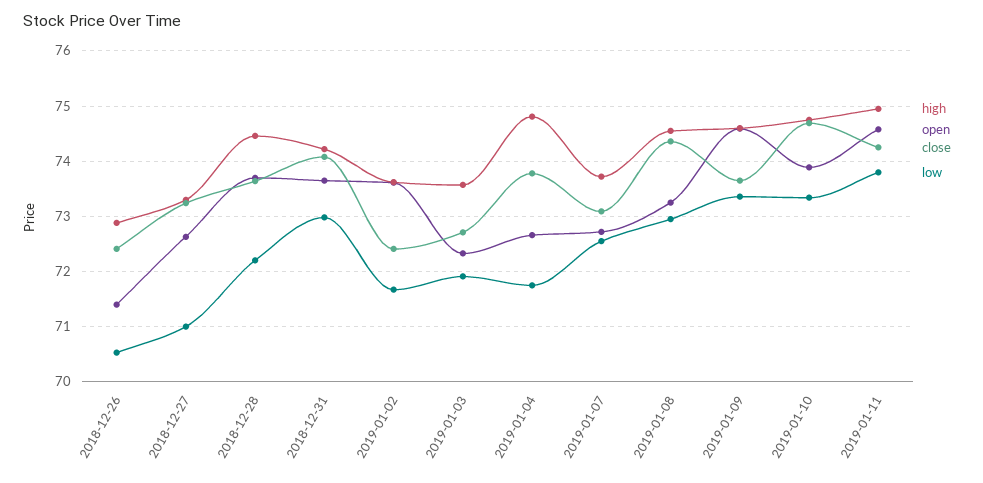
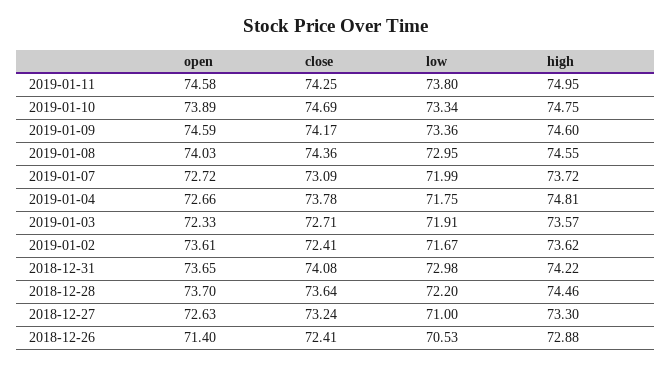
  {
    "high": {
      "2018-12-26": 72.88,
      "2018-12-27": 73.3,
      "2018-12-28": 74.46,
      "2018-12-31": 74.22,
      "2019-01-02": 73.62,
      "2019-01-03": 73.57,
      "2019-01-04": 74.81,
      "2019-01-07": 73.72,
      "2019-01-08": 74.55,
      "2019-01-09": 74.6,
      "2019-01-10": 74.75,
      "2019-01-11": 74.95
    },
    "open": {
      "2018-12-26": 71.4,
      "2018-12-27": 72.63,
      "2018-12-28": 73.7,
      "2018-12-31": 73.65,
      "2019-01-02": 73.61,
      "2019-01-03": 72.33,
      "2019-01-04": 72.66,
      "2019-01-07": 72.72,
-     "2019-01-08": 73.2,
+     "2019-01-08": 74.03,
      "2019-01-09": 74.59,
      "2019-01-10": 73.89,
      "2019-01-11": 74.58
    },
    "close": {
      "2018-12-26": 72.41,
      "2018-12-27": 73.24,
      "2018-12-28": 73.64,
      "2018-12-31": 74.08,
      "2019-01-02": 72.41,
      "2019-01-03": 72.71,
      "2019-01-04": 73.78,
      "2019-01-07": 73.09,
      "2019-01-08": 74.36,
-     "2019-01-09": 73.6,
+     "2019-01-09": 74.17,
      "2019-01-10": 74.69,
      "2019-01-11": 74.25
    },
    "low": {
      "2018-12-26": 70.53,
      "2018-12-27": 71,
      "2018-12-28": 72.2,
      "2018-12-31": 72.98,
      "2019-01-02": 71.67,
      "2019-01-03": 71.91,
      "2019-01-04": 71.75,
-     "2019-01-07": 72.6,
+     "2019-01-07": 71.99,
      "2019-01-08": 72.95,
      "2019-01-09": 73.36,
      "2019-01-10": 73.34,
      "2019-01-11": 73.8
    }
  }

